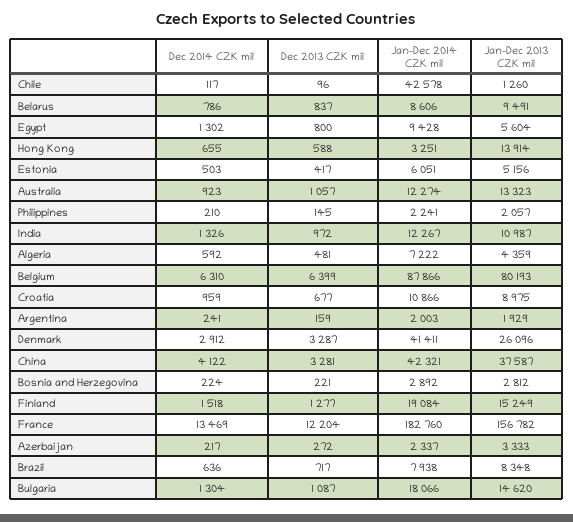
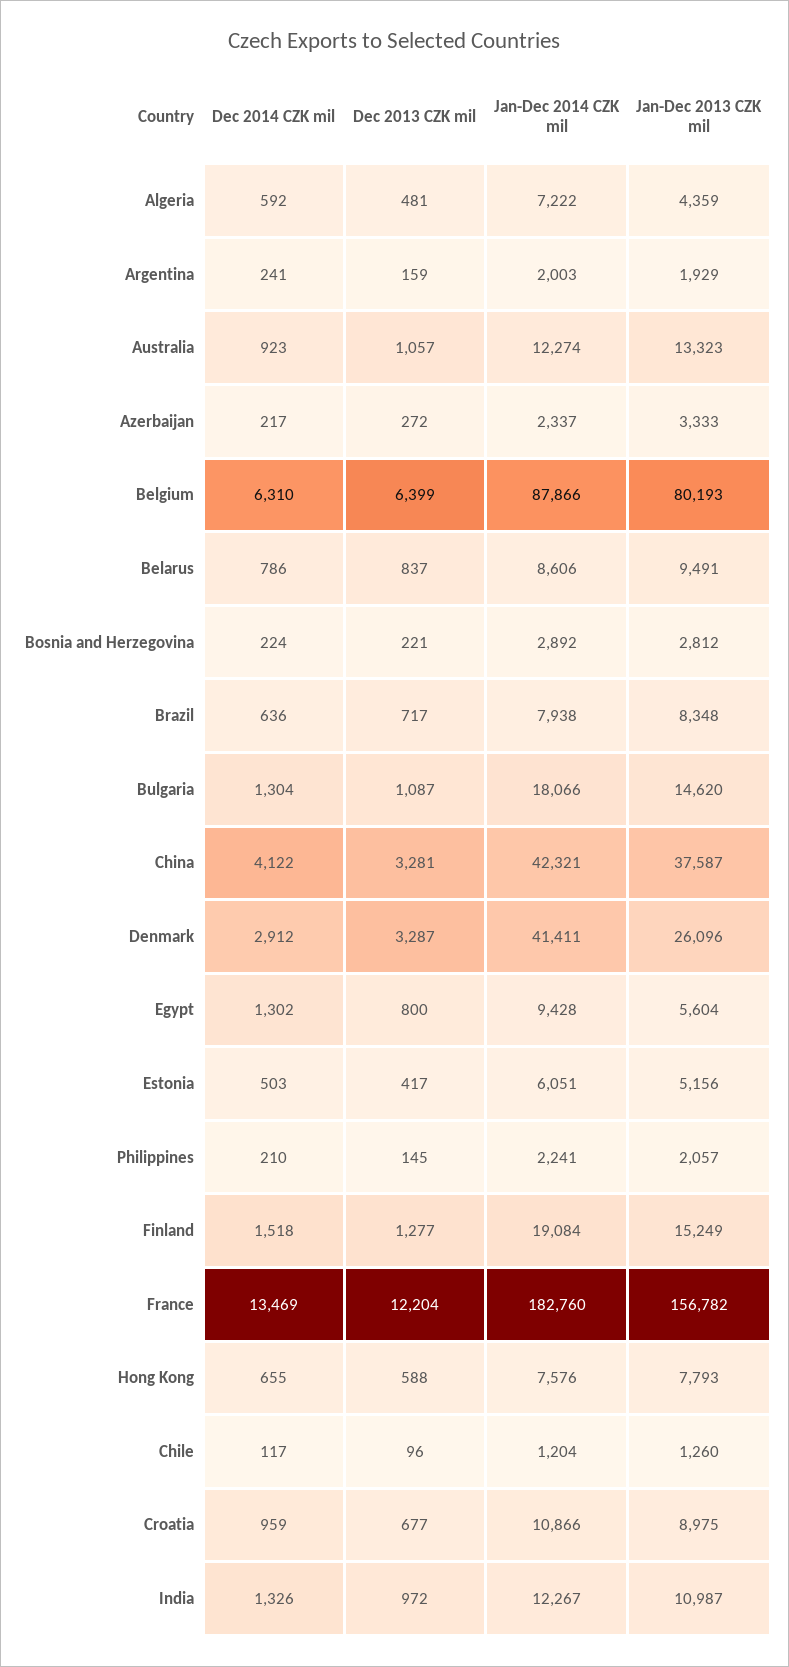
  {
    "Dec 2014 CZK mil": {
      "Chile": 117,
      "Belarus": 786,
      "Egypt": 1302,
      "Hong Kong": 655,
      "Estonia": 503,
      "Australia": 923,
      "Philippines": 210,
      "India": 1326,
      "Algeria": 592,
      "Belgium": 6310,
      "Croatia": 959,
      "Argentina": 241,
      "Denmark": 2912,
      "China": 4122,
      "Bosnia and Herzegovina": 224,
      "Finland": 1518,
      "France": 13469,
      "Azerbaijan": 217,
      "Brazil": 636,
      "Bulgaria": 1304
    },
    "Dec 2013 CZK mil": {
      "Chile": 96,
      "Belarus": 837,
      "Egypt": 800,
      "Hong Kong": 588,
      "Estonia": 417,
      "Australia": 1057,
      "Philippines": 145,
      "India": 972,
      "Algeria": 481,
      "Belgium": 6399,
      "Croatia": 677,
      "Argentina": 159,
      "Denmark": 3287,
      "China": 3281,
      "Bosnia and Herzegovina": 221,
      "Finland": 1277,
      "France": 12204,
      "Azerbaijan": 272,
      "Brazil": 717,
      "Bulgaria": 1087
    },
    "Jan-Dec 2014 CZK mil": {
-     "Chile": 42578,
+     "Chile": 1204,
      "Belarus": 8606,
      "Egypt": 9428,
-     "Hong Kong": 3251,
+     "Hong Kong": 7576,
      "Estonia": 6051,
      "Australia": 12274,
      "Philippines": 2241,
      "India": 12267,
      "Algeria": 7222,
      "Belgium": 87866,
      "Croatia": 10866,
      "Argentina": 2003,
      "Denmark": 41411,
      "China": 42321,
      "Bosnia and Herzegovina": 2892,
      "Finland": 19084,
      "France": 182760,
      "Azerbaijan": 2337,
      "Brazil": 7938,
      "Bulgaria": 18066
    },
    "Jan-Dec 2013 CZK mil": {
      "Chile": 1260,
      "Belarus": 9491,
      "Egypt": 5604,
-     "Hong Kong": 13914,
+     "Hong Kong": 7793,
      "Estonia": 5156,
      "Australia": 13323,
      "Philippines": 2057,
      "India": 10987,
      "Algeria": 4359,
      "Belgium": 80193,
      "Croatia": 8975,
      "Argentina": 1929,
      "Denmark": 26096,
      "China": 37587,
      "Bosnia and Herzegovina": 2812,
      "Finland": 15249,
      "France": 156782,
      "Azerbaijan": 3333,
      "Brazil": 8348,
      "Bulgaria": 14620
    }
  }

